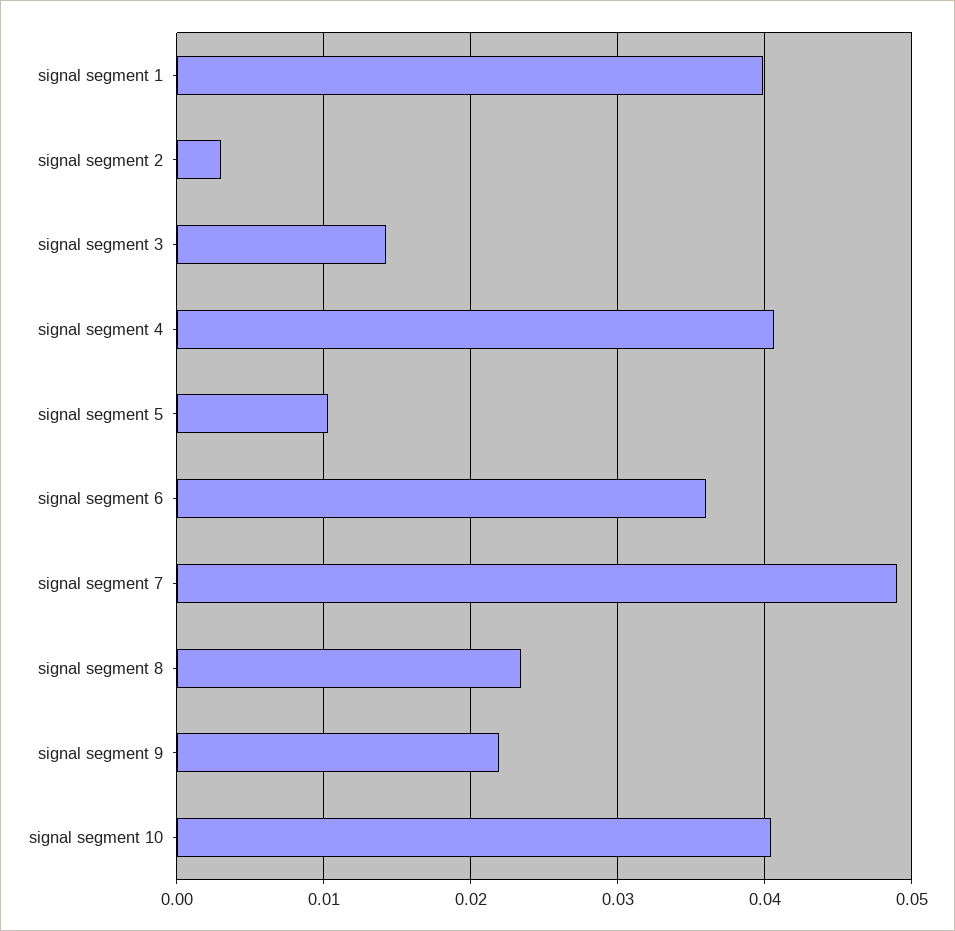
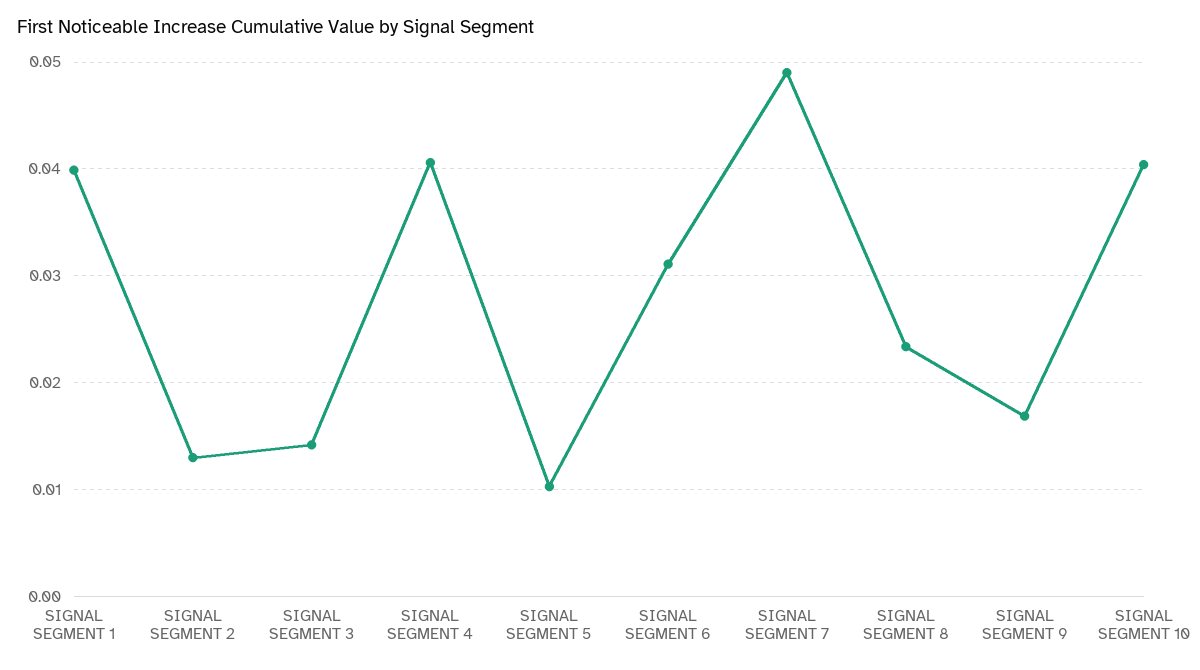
  {
    "signal segment 1": 0.04,
-   "signal segment 2": 0.003,
+   "signal segment 2": 0.013,
    "signal segment 3": 0.014,
    "signal segment 4": 0.041,
    "signal segment 5": 0.01,
-   "signal segment 6": 0.036,
+   "signal segment 6": 0.031,
    "signal segment 7": 0.049,
    "signal segment 8": 0.023,
-   "signal segment 9": 0.022,
+   "signal segment 9": 0.017,
    "signal segment 10": 0.04
  }

